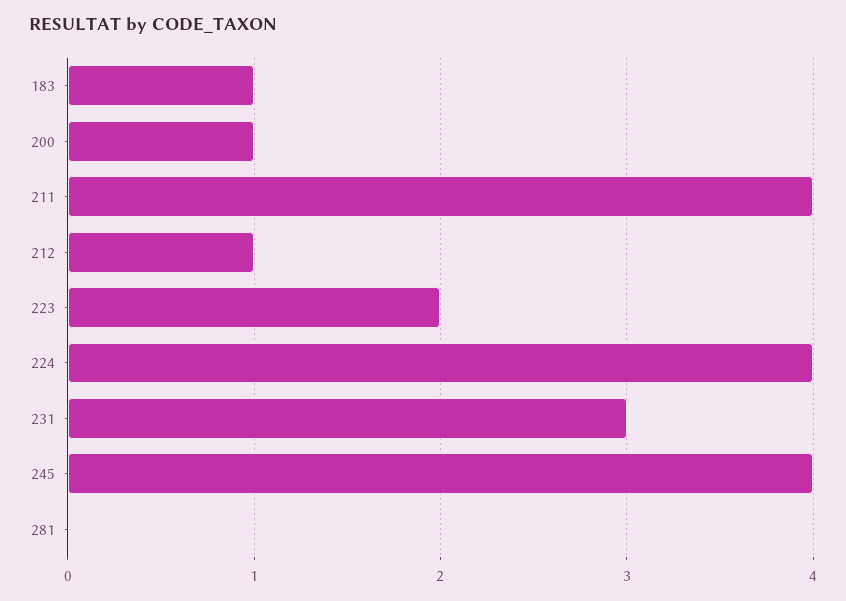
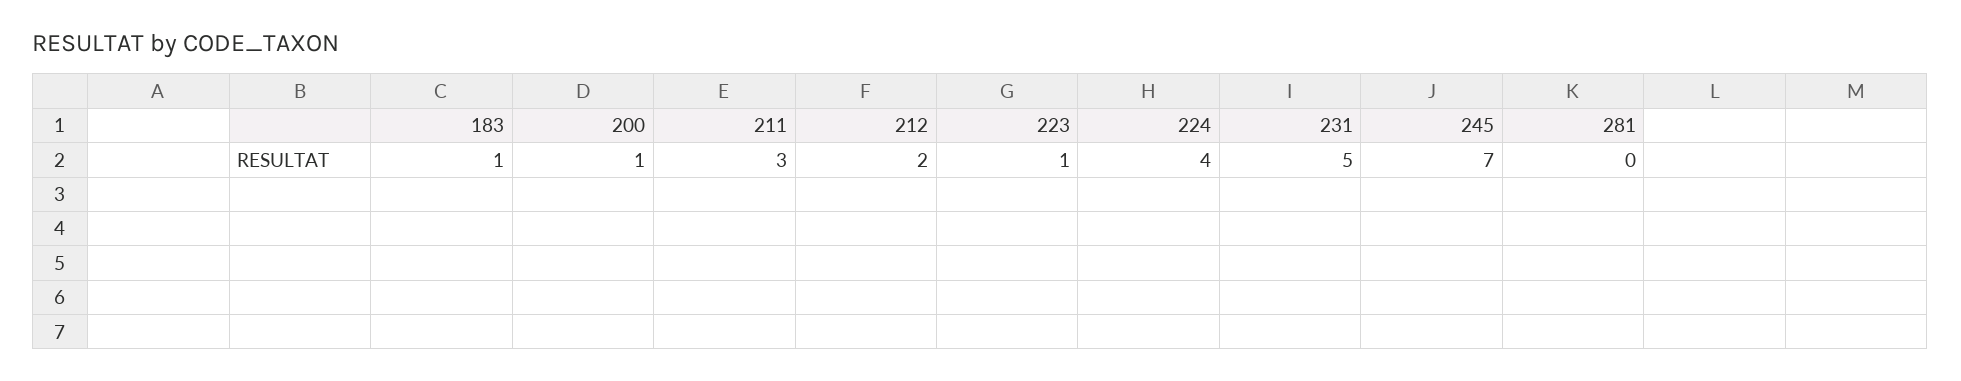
  {
    "183": 1,
    "200": 1,
-   "211": 4,
+   "211": 3,
-   "212": 1,
+   "212": 2,
-   "223": 2,
+   "223": 1,
    "224": 4,
-   "231": 3,
+   "231": 5,
-   "245": 4,
+   "245": 7,
    "281": 0
  }

